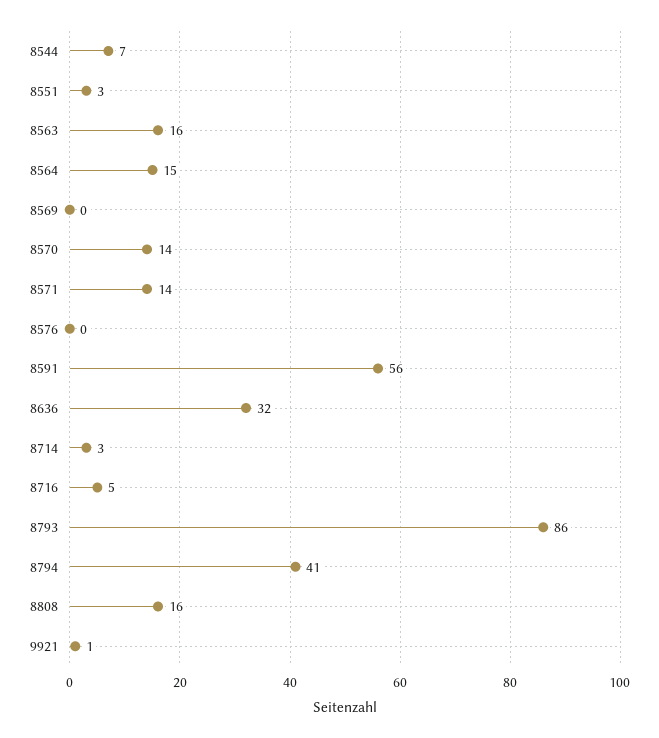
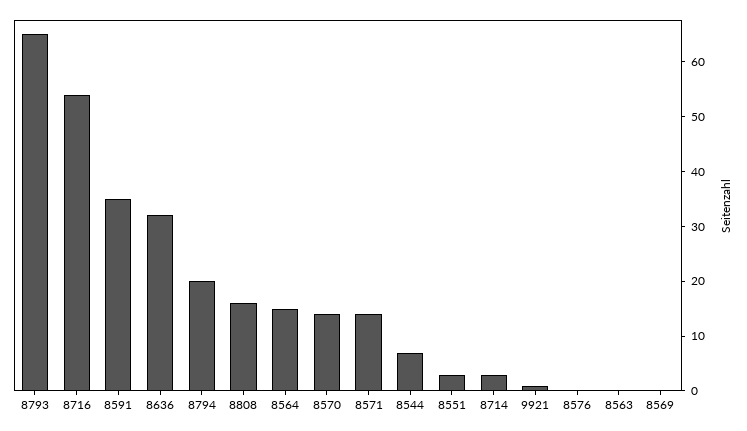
  {
    "8544": 7,
    "8551": 3,
-   "8563": 16,
+   "8563": 0,
    "8564": 15,
    "8569": 0,
    "8570": 14,
    "8571": 14,
    "8576": 0,
-   "8591": 56,
+   "8591": 35,
    "8636": 32,
    "8714": 3,
-   "8716": 5,
+   "8716": 55,
-   "8793": 86,
+   "8793": 65,
-   "8794": 41,
+   "8794": 20,
    "8808": 16,
    "9921": 1
  }

